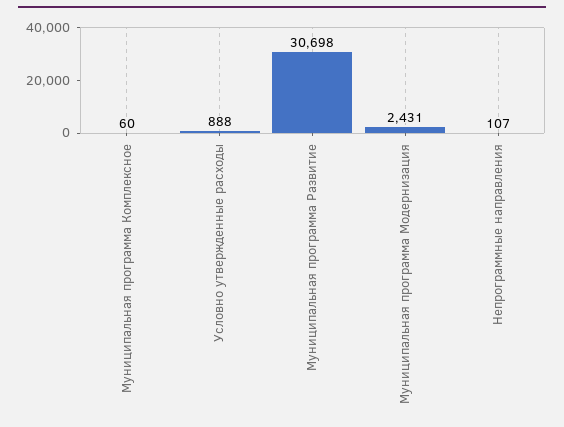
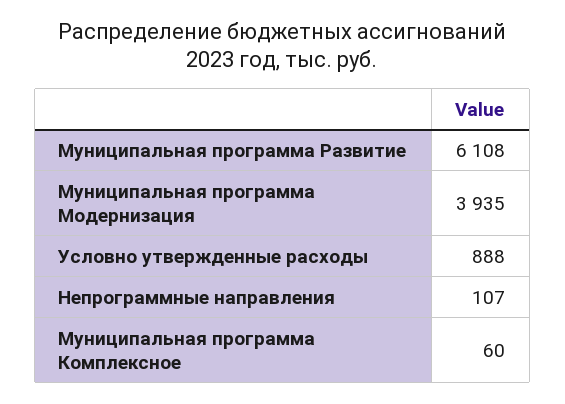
  {
    "Муниципальная программа Комплексное": 60,
    "Условно утвержденные расходы": 888,
-   "Муниципальная программа Развитие": 30698,
+   "Муниципальная программа Развитие": 6108,
-   "Муниципальная программа Модернизация": 2431,
+   "Муниципальная программа Модернизация": 3935,
    "Непрограммные направления": 107
  }

